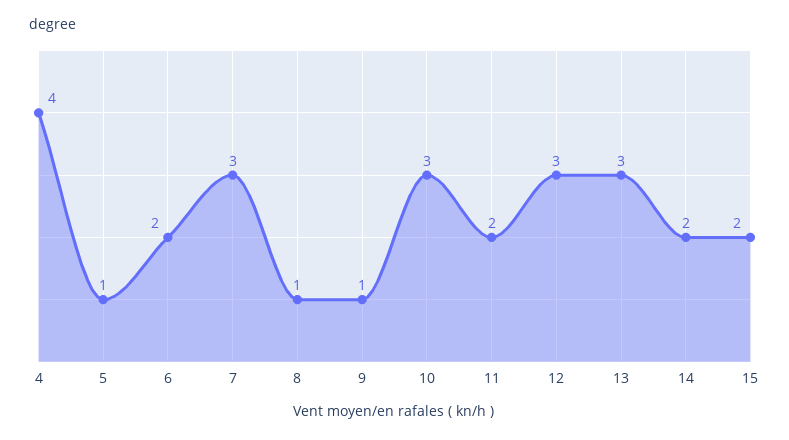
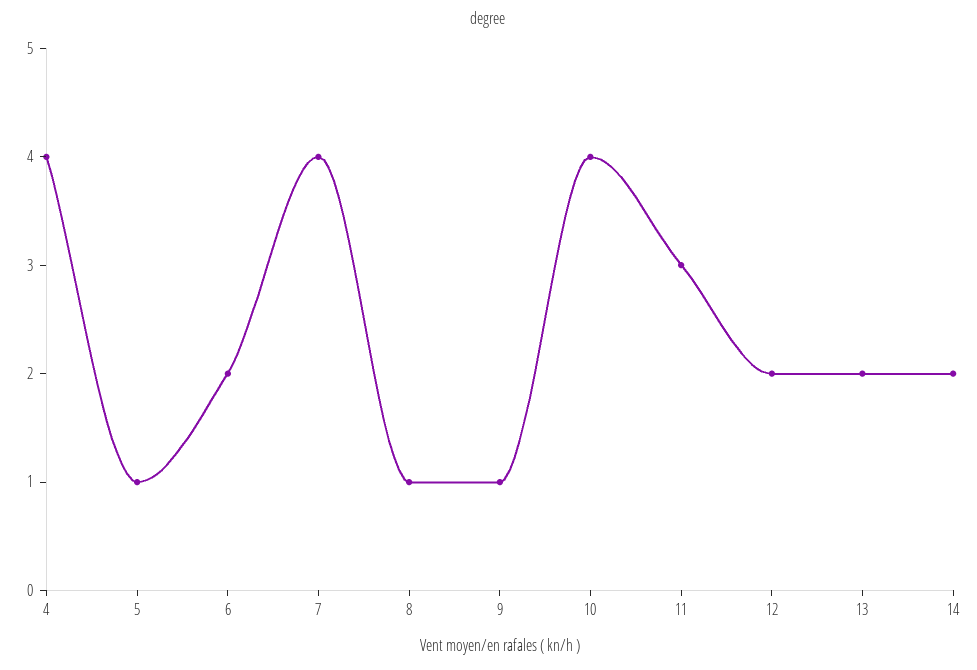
  {
    "4": 4,
    "5": 1,
    "6": 2,
-   "7": 3,
+   "7": 4,
    "8": 1,
    "9": 1,
-   "10": 3,
+   "10": 4,
-   "11": 2,
+   "11": 3,
-   "12": 3,
+   "12": 2,
-   "13": 3,
+   "13": 2,
-   "14": 2,
+   "14": 2
-   "15": 2
  }

